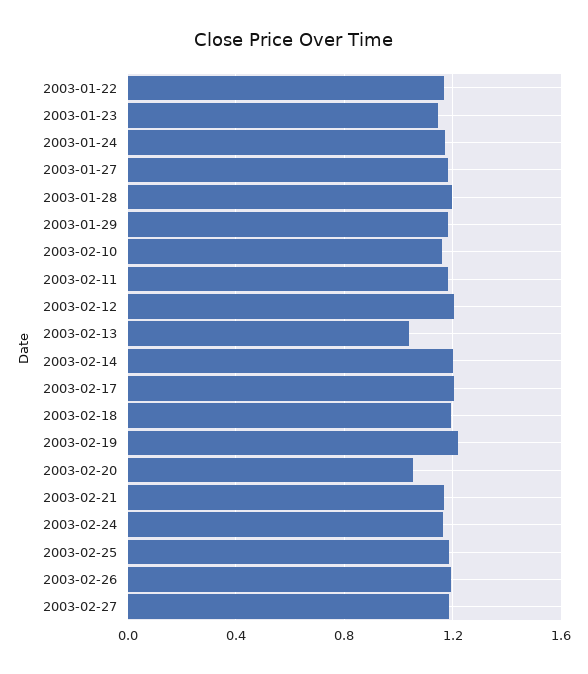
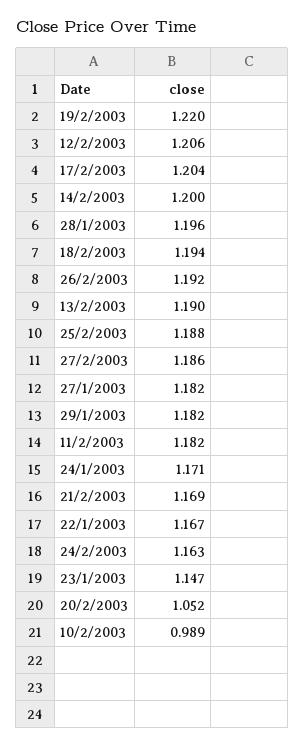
  {
    "2003-01-22": 1.167,
    "2003-01-23": 1.147,
    "2003-01-24": 1.171,
    "2003-01-27": 1.182,
    "2003-01-28": 1.196,
    "2003-01-29": 1.182,
-   "2003-02-10": 1.15,
+   "2003-02-10": 0.989,
    "2003-02-11": 1.182,
    "2003-02-12": 1.206,
-   "2003-02-13": 1.05,
+   "2003-02-13": 1.19,
    "2003-02-14": 1.2,
    "2003-02-17": 1.204,
    "2003-02-18": 1.194,
    "2003-02-19": 1.22,
    "2003-02-20": 1.052,
    "2003-02-21": 1.169,
    "2003-02-24": 1.163,
    "2003-02-25": 1.188,
    "2003-02-26": 1.192,
    "2003-02-27": 1.186
  }

